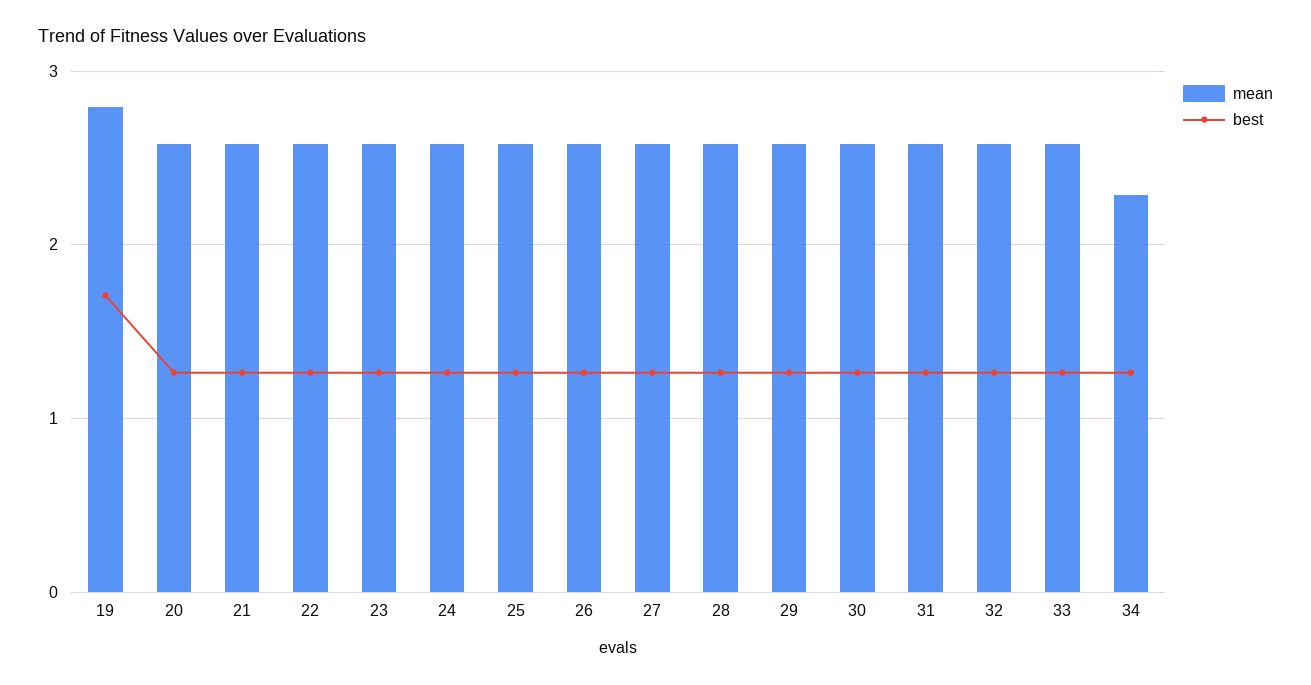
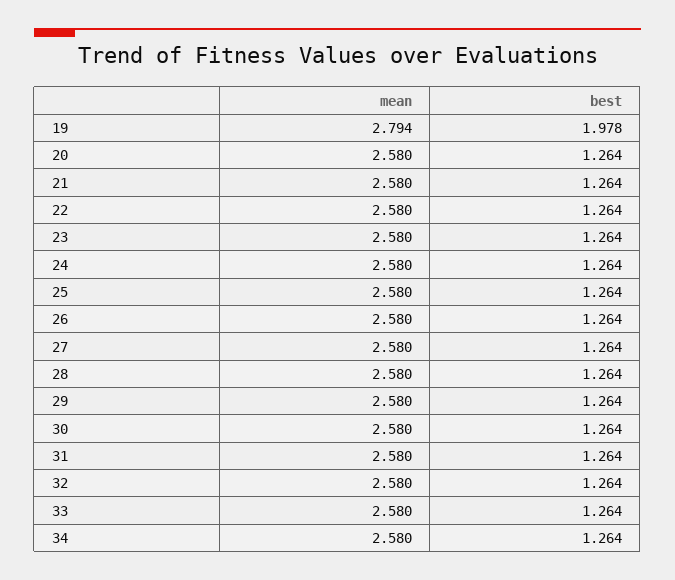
  {
    "mean": {
      "19": 2.794,
      "20": 2.58,
      "21": 2.58,
      "22": 2.58,
      "23": 2.58,
      "24": 2.58,
      "25": 2.58,
      "26": 2.58,
      "27": 2.58,
      "28": 2.58,
      "29": 2.58,
      "30": 2.58,
      "31": 2.58,
      "32": 2.58,
      "33": 2.58,
-     "34": 2.3
+     "34": 2.58
    },
    "best": {
-     "19": 1.7,
+     "19": 1.978,
      "20": 1.264,
      "21": 1.264,
      "22": 1.264,
      "23": 1.264,
      "24": 1.264,
      "25": 1.264,
      "26": 1.264,
      "27": 1.264,
      "28": 1.264,
      "29": 1.264,
      "30": 1.264,
      "31": 1.264,
      "32": 1.264,
      "33": 1.264,
      "34": 1.264
    }
  }

